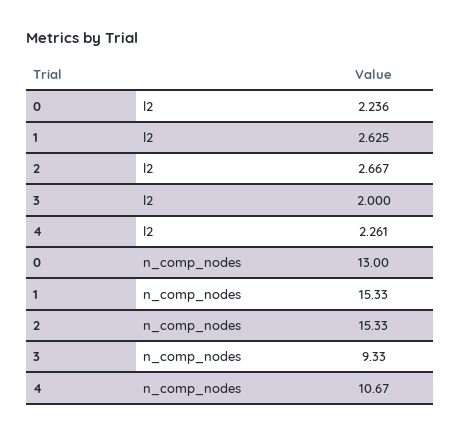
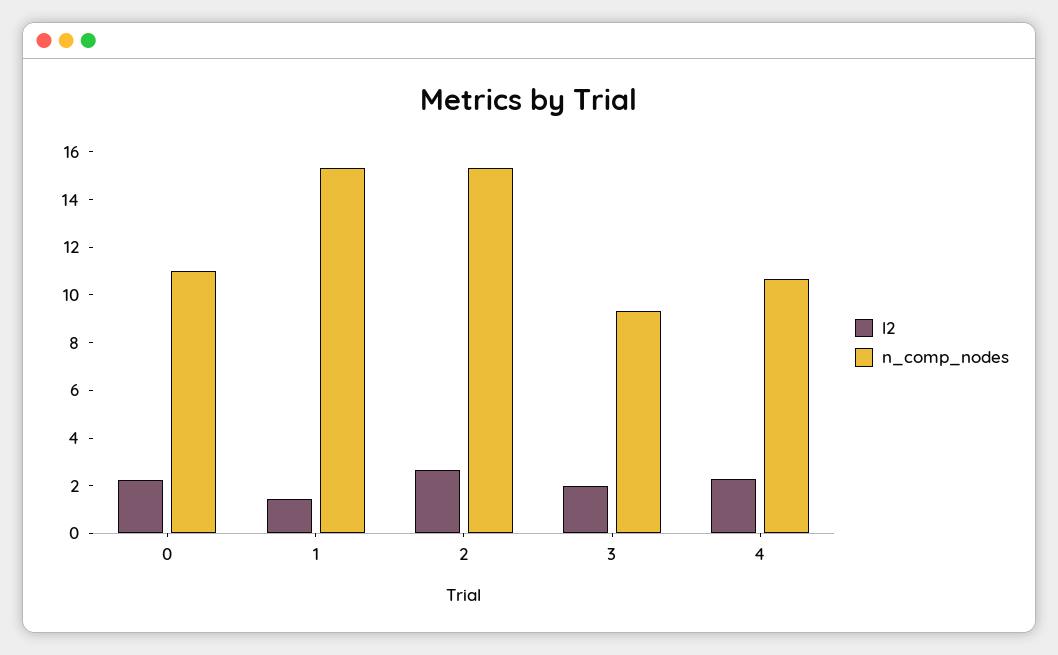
  {
    "l2": {
      "0": 2.236,
-     "1": 2.625,
+     "1": 1.5,
      "2": 2.667,
      "3": 2,
      "4": 2.261
    },
    "n_comp_nodes": {
-     "0": 13,
+     "0": 11,
      "1": 15.33,
      "2": 15.33,
      "3": 9.33,
      "4": 10.67
    }
  }

